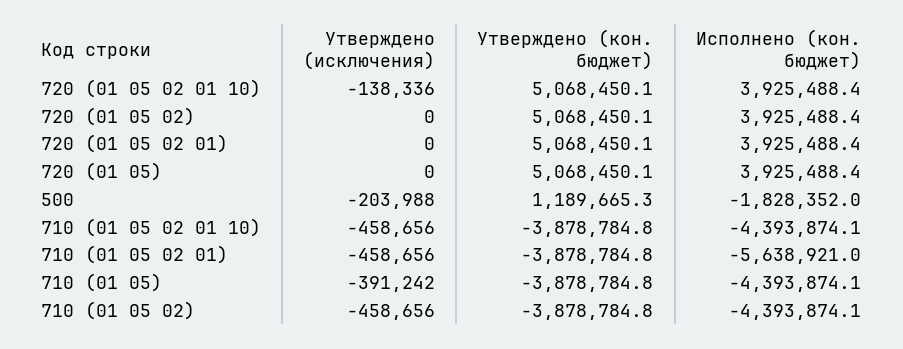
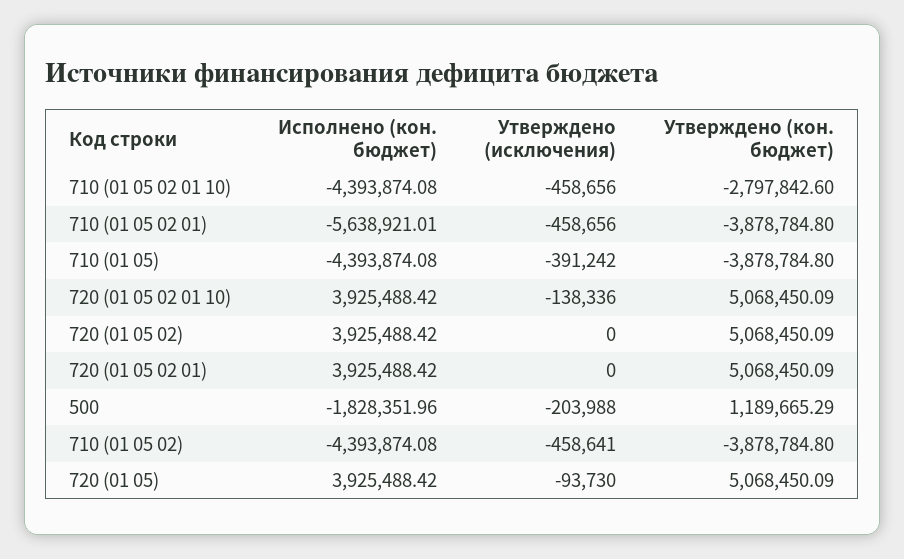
  {
    "Утверждено (исключения)": {
      "720 (01 05 02 01 10)": -138336,
      "720 (01 05 02)": 0,
      "720 (01 05 02 01)": 0,
-     "720 (01 05)": 0,
+     "720 (01 05)": -93730,
      "500": -203988,
      "710 (01 05 02 01 10)": -458656,
      "710 (01 05 02 01)": -458656,
      "710 (01 05)": -391242,
-     "710 (01 05 02)": -458656
+     "710 (01 05 02)": -458641
    },
    "Утверждено (кон. бюджет)": {
      "720 (01 05 02 01 10)": 5068450.09,
      "720 (01 05 02)": 5068450.09,
      "720 (01 05 02 01)": 5068450.09,
      "720 (01 05)": 5068450.09,
      "500": 1189665.29,
-     "710 (01 05 02 01 10)": -3878784.8,
+     "710 (01 05 02 01 10)": -2797842.6,
      "710 (01 05 02 01)": -3878784.8,
      "710 (01 05)": -3878784.8,
      "710 (01 05 02)": -3878784.8
    },
    "Исполнено (кон. бюджет)": {
      "720 (01 05 02 01 10)": 3925488.42,
      "720 (01 05 02)": 3925488.42,
      "720 (01 05 02 01)": 3925488.42,
      "720 (01 05)": 3925488.42,
      "500": -1828351.96,
      "710 (01 05 02 01 10)": -4393874.08,
      "710 (01 05 02 01)": -5638921.01,
      "710 (01 05)": -4393874.08,
      "710 (01 05 02)": -4393874.08
    }
  }

